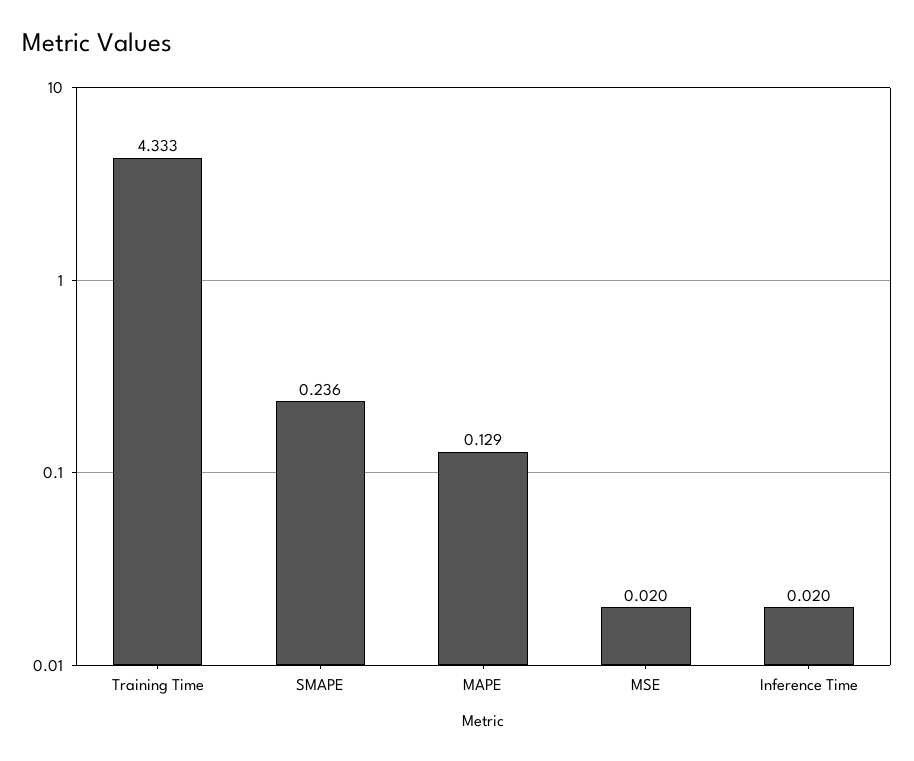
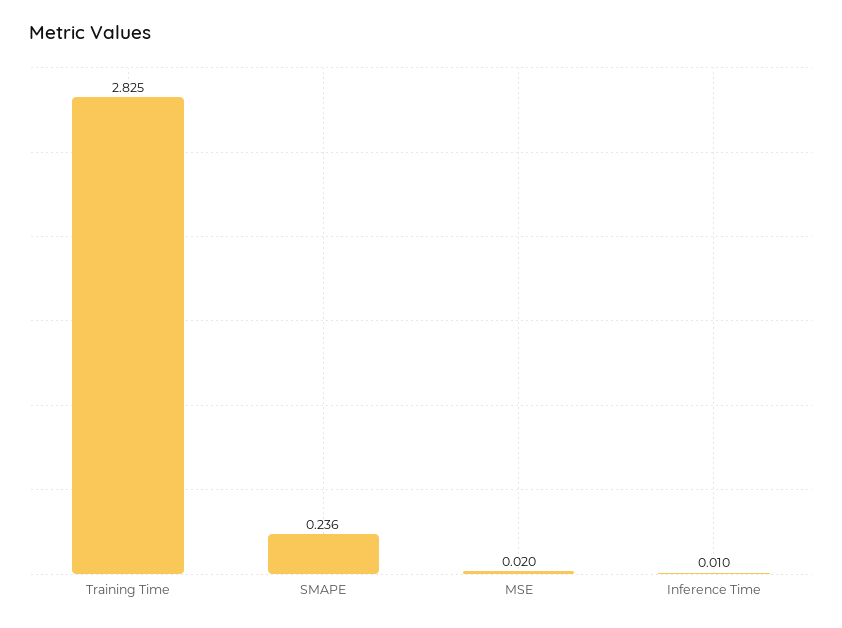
  {
-   "Training Time": 4.333,
+   "Training Time": 2.825,
    "SMAPE": 0.236,
-   "MAPE": 0.129,
    "MSE": 0.02,
-   "Inference Time": 0.02
+   "Inference Time": 0.01
  }

